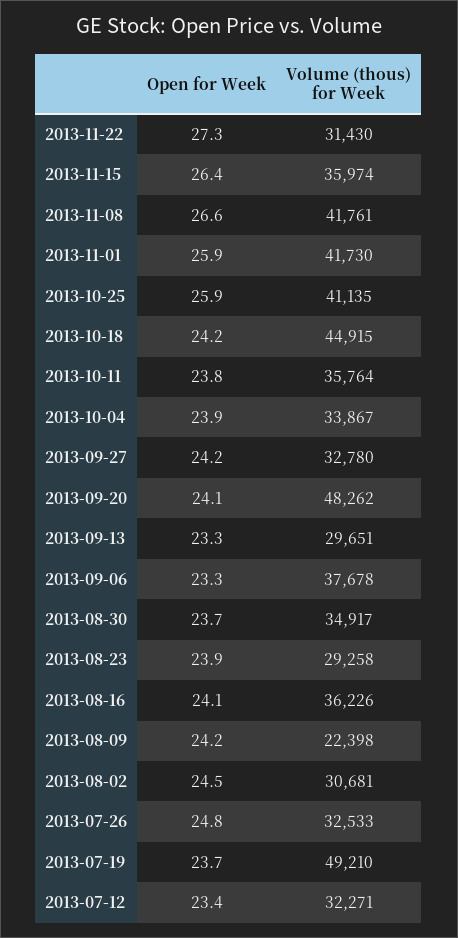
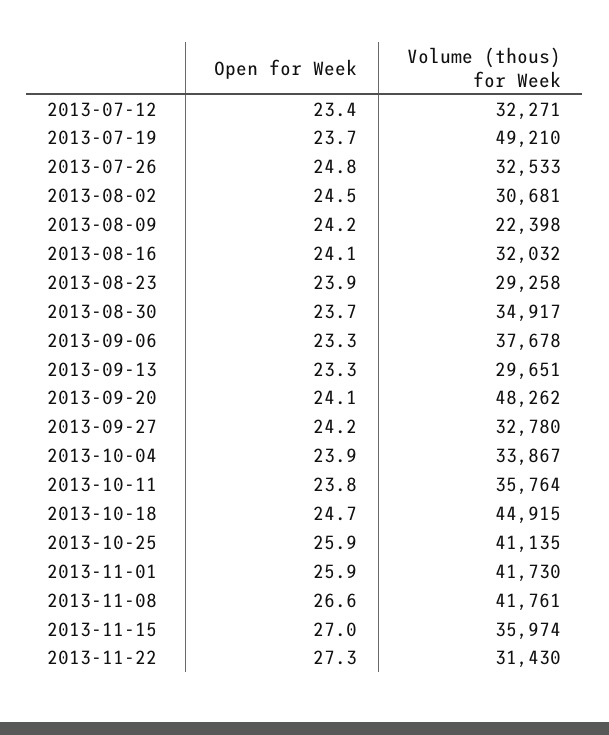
  {
    "Open for Week": {
      "2013-11-22": 27.3,
-     "2013-11-15": 26.4,
+     "2013-11-15": 27,
      "2013-11-08": 26.6,
      "2013-11-01": 25.9,
      "2013-10-25": 25.9,
-     "2013-10-18": 24.2,
+     "2013-10-18": 24.7,
      "2013-10-11": 23.8,
      "2013-10-04": 23.9,
      "2013-09-27": 24.2,
      "2013-09-20": 24.1,
      "2013-09-13": 23.3,
      "2013-09-06": 23.3,
      "2013-08-30": 23.7,
      "2013-08-23": 23.9,
      "2013-08-16": 24.1,
      "2013-08-09": 24.2,
      "2013-08-02": 24.5,
      "2013-07-26": 24.8,
      "2013-07-19": 23.7,
      "2013-07-12": 23.4
    },
    "Volume (thous) for Week": {
      "2013-11-22": 31430,
      "2013-11-15": 35974,
      "2013-11-08": 41761,
      "2013-11-01": 41730,
      "2013-10-25": 41135,
      "2013-10-18": 44915,
      "2013-10-11": 35764,
      "2013-10-04": 33867,
      "2013-09-27": 32780,
      "2013-09-20": 48262,
      "2013-09-13": 29651,
      "2013-09-06": 37678,
      "2013-08-30": 34917,
      "2013-08-23": 29258,
-     "2013-08-16": 36226,
+     "2013-08-16": 32032,
      "2013-08-09": 22398,
      "2013-08-02": 30681,
      "2013-07-26": 32533,
      "2013-07-19": 49210,
      "2013-07-12": 32271
    }
  }

